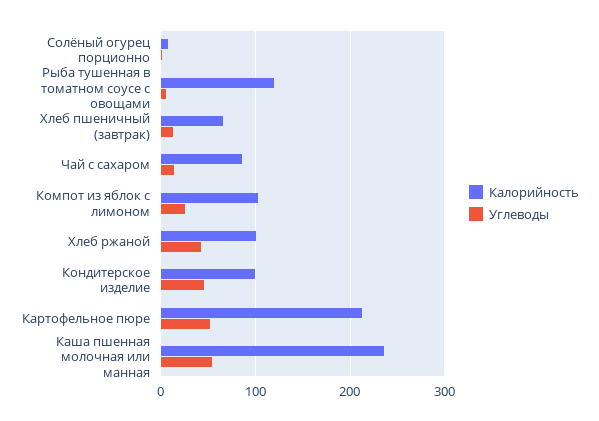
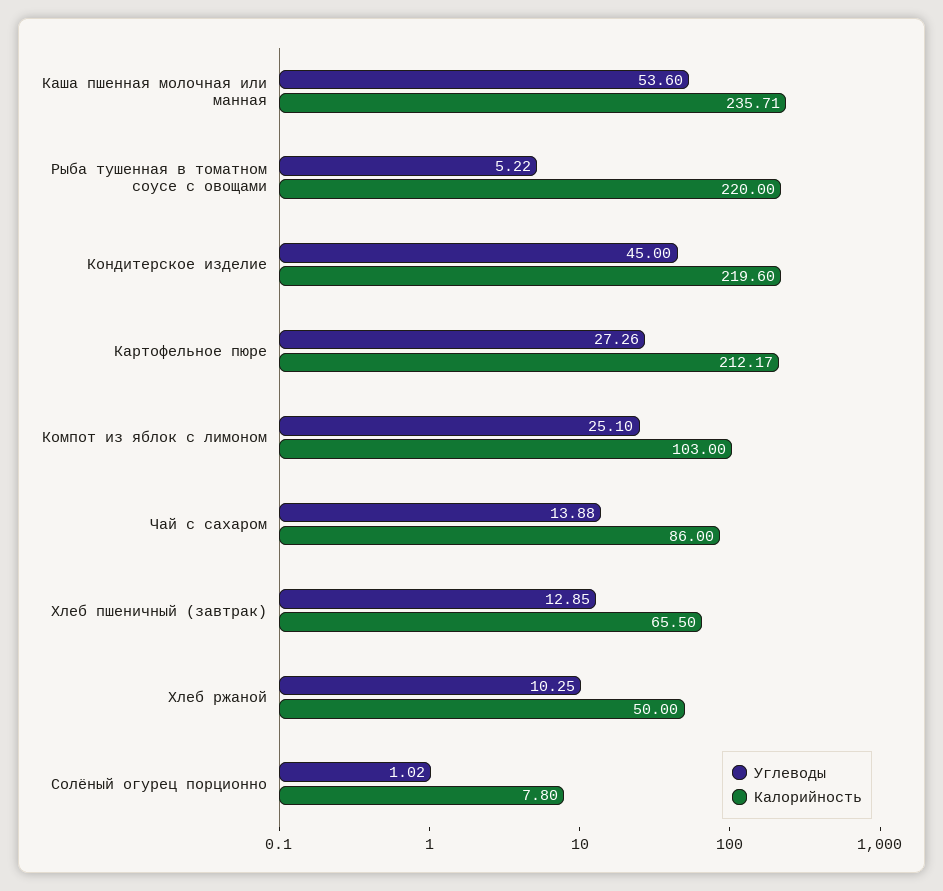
  {
    "Калорийность": {
      "Солёный огурец порционно": 7.8,
-     "Рыба тушенная в томатном соусе с овощами": 120,
+     "Рыба тушенная в томатном соусе с овощами": 220,
      "Хлеб пшеничный (завтрак)": 65.5,
      "Чай с сахаром": 86,
      "Компот из яблок с лимоном": 103,
-     "Хлеб ржаной": 100,
+     "Хлеб ржаной": 50,
-     "Кондитерское изделие": 100,
+     "Кондитерское изделие": 219.6,
      "Картофельное пюре": 212.17,
      "Каша пшенная молочная или манная": 235.71
    },
    "Углеводы": {
      "Солёный огурец порционно": 1.02,
      "Рыба тушенная в томатном соусе с овощами": 5.22,
      "Хлеб пшеничный (завтрак)": 12.85,
      "Чай с сахаром": 13.88,
      "Компот из яблок с лимоном": 25.1,
-     "Хлеб ржаной": 40,
+     "Хлеб ржаной": 10.25,
      "Кондитерское изделие": 45,
-     "Картофельное пюре": 50,
+     "Картофельное пюре": 27.26,
      "Каша пшенная молочная или манная": 53.6
    }
  }

